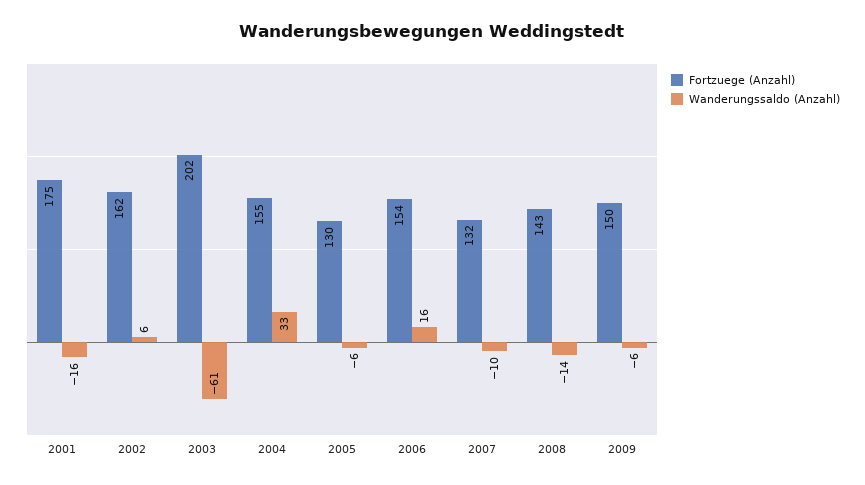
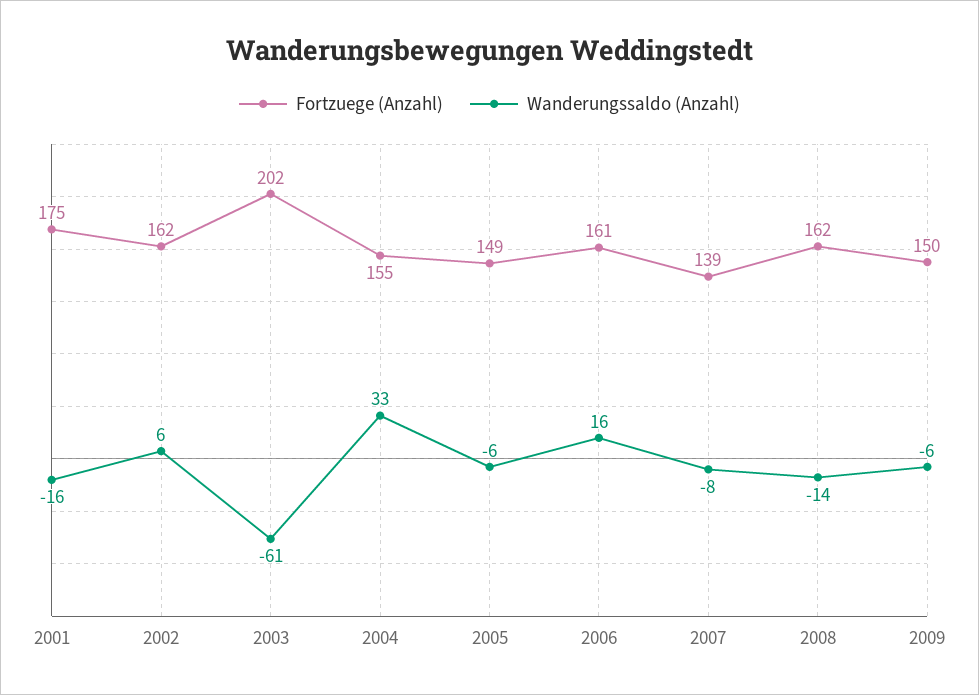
  {
    "Fortzuege (Anzahl)": {
      "2001": 175,
      "2002": 162,
      "2003": 202,
      "2004": 155,
-     "2005": 130,
+     "2005": 149,
-     "2006": 154,
+     "2006": 161,
-     "2007": 132,
+     "2007": 139,
-     "2008": 143,
+     "2008": 162,
      "2009": 150
    },
    "Wanderungssaldo (Anzahl)": {
      "2001": -16,
      "2002": 6,
      "2003": -61,
      "2004": 33,
      "2005": -6,
      "2006": 16,
-     "2007": -10,
+     "2007": -8,
      "2008": -14,
      "2009": -6
    }
  }

